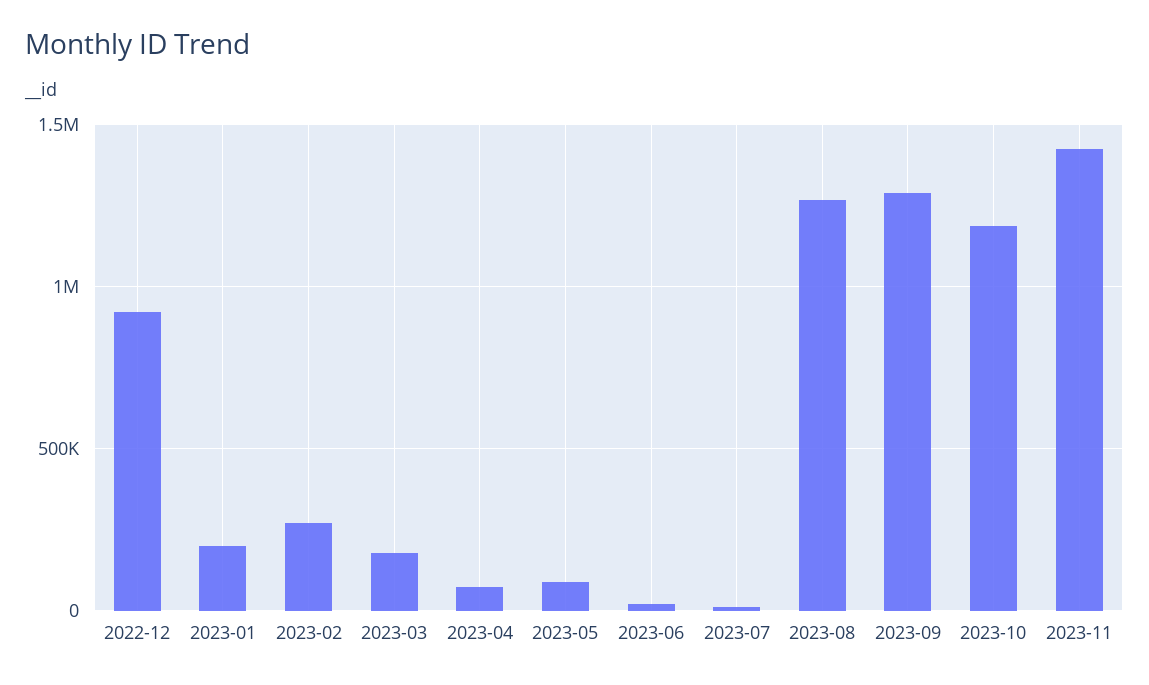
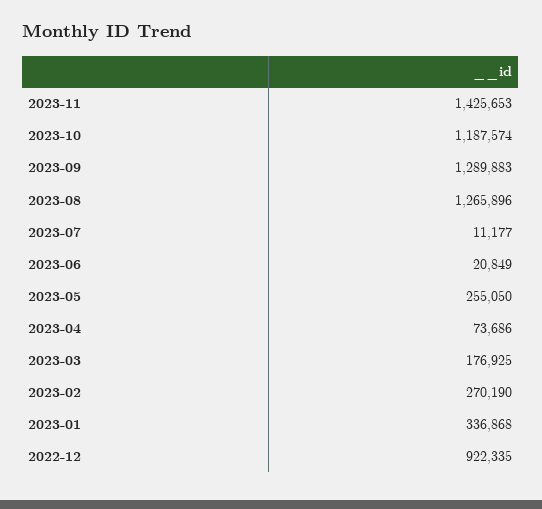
  {
    "2022-12": 922335,
-   "2023-01": 200000,
+   "2023-01": 336868,
    "2023-02": 270190,
    "2023-03": 176925,
    "2023-04": 73686,
-   "2023-05": 100000,
+   "2023-05": 255050,
    "2023-06": 20849,
    "2023-07": 11177,
    "2023-08": 1265896,
    "2023-09": 1289883,
    "2023-10": 1187574,
    "2023-11": 1425653
  }

